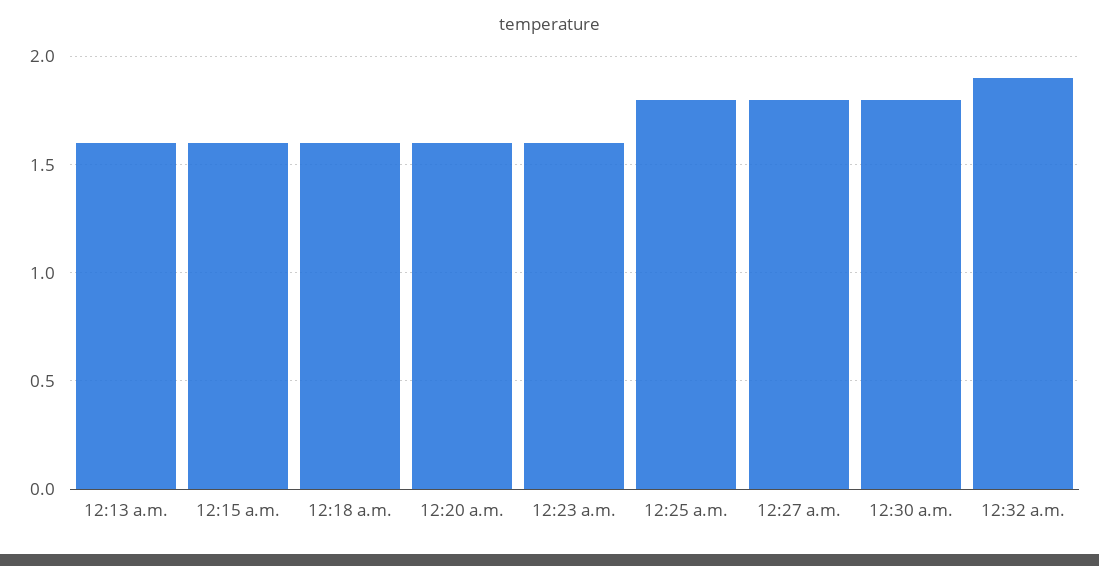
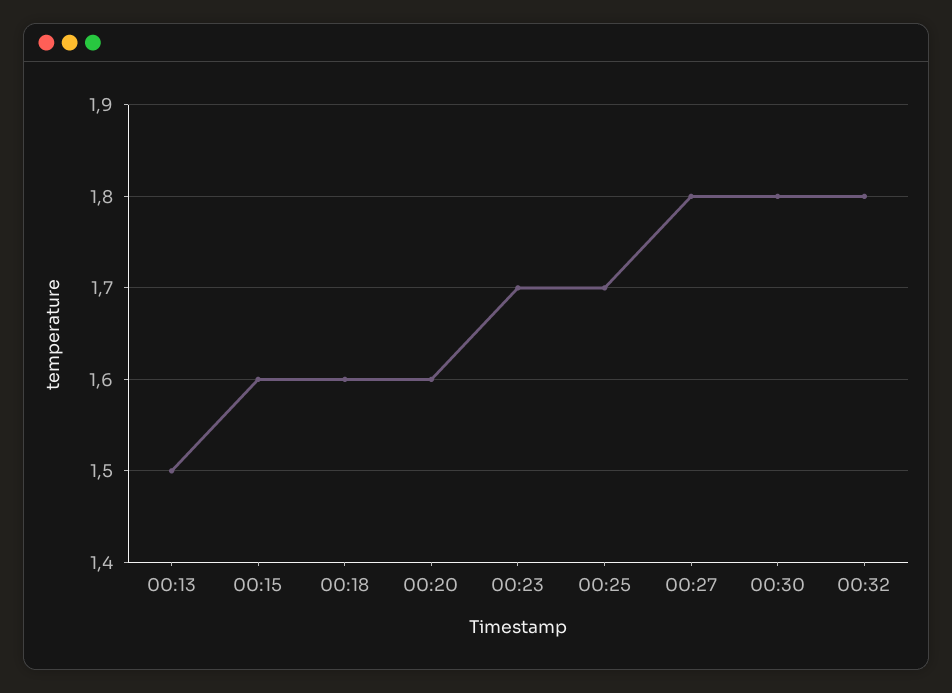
  {
-   "12:13 a.m.": 1.6,
+   "12:13 a.m.": 1.5,
    "12:15 a.m.": 1.6,
    "12:18 a.m.": 1.6,
    "12:20 a.m.": 1.6,
-   "12:23 a.m.": 1.6,
+   "12:23 a.m.": 1.7,
-   "12:25 a.m.": 1.8,
+   "12:25 a.m.": 1.7,
    "12:27 a.m.": 1.8,
    "12:30 a.m.": 1.8,
-   "12:32 a.m.": 1.9
+   "12:32 a.m.": 1.8
  }

